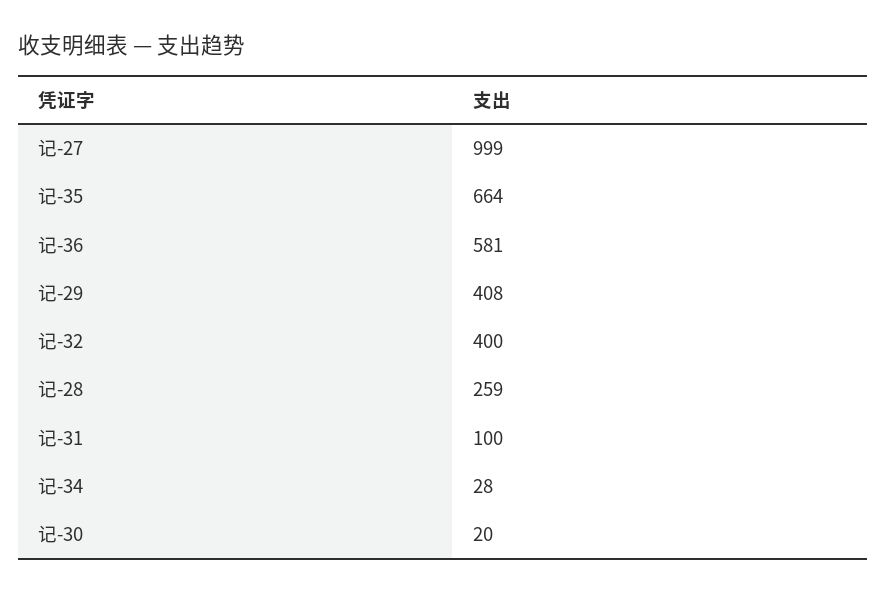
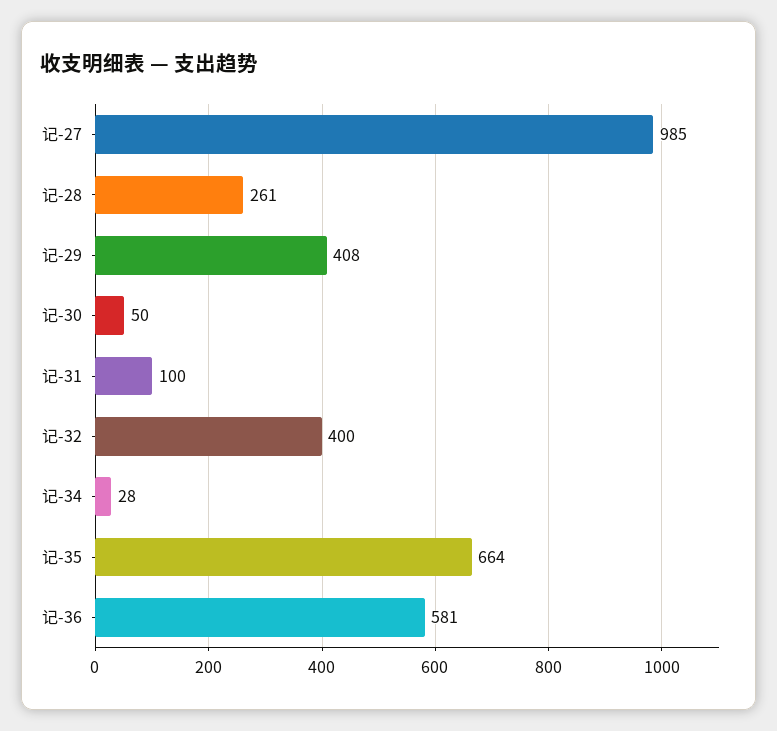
  {
-   "记-27": 999,
+   "记-27": 985,
    "记-35": 664,
    "记-36": 581,
    "记-29": 408,
    "记-32": 400,
-   "记-28": 259,
+   "记-28": 261,
    "记-31": 100,
    "记-34": 28,
-   "记-30": 20
+   "记-30": 50
  }

